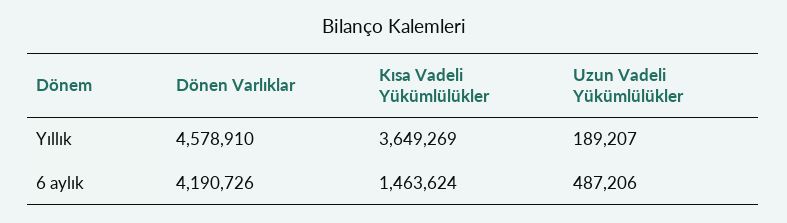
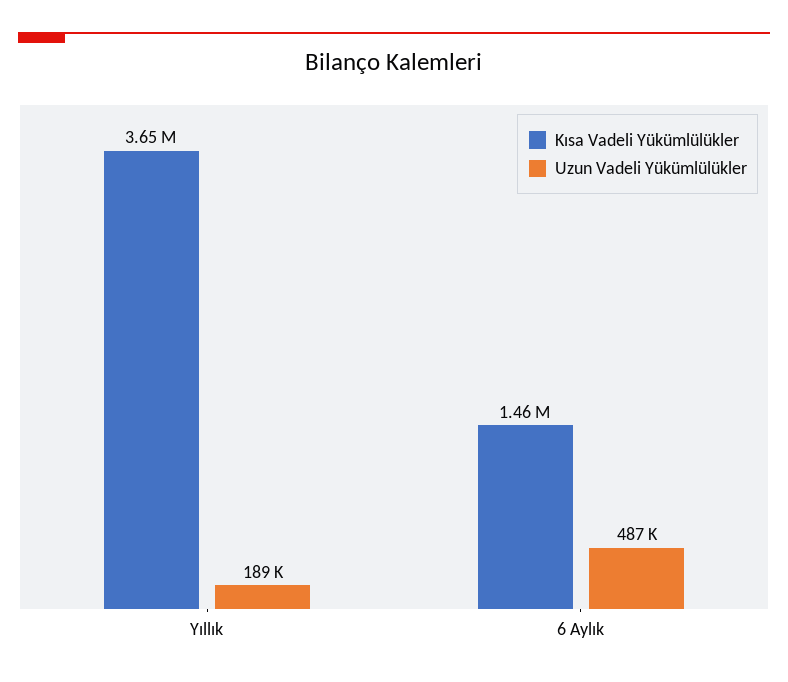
  {
-   "Dönen Varlıklar": {
-     "Yıllık": 4578910,
-     "6 aylık": 4190726
-   },
    "Kısa Vadeli Yükümlülükler": {
      "Yıllık": 3649269,
      "6 aylık": 1463624
    },
    "Uzun Vadeli Yükümlülükler": {
      "Yıllık": 189207,
      "6 aylık": 487206
    }
  }

